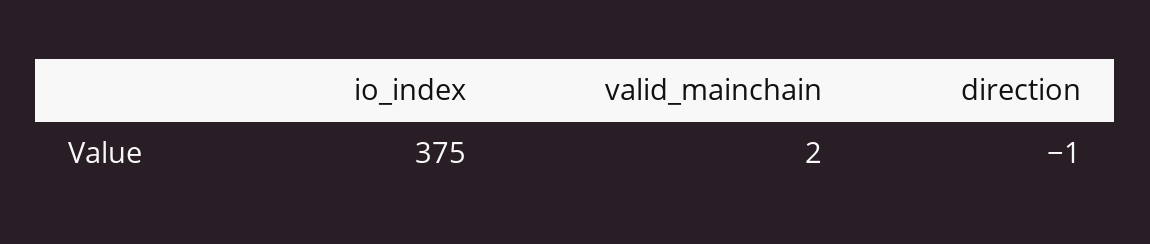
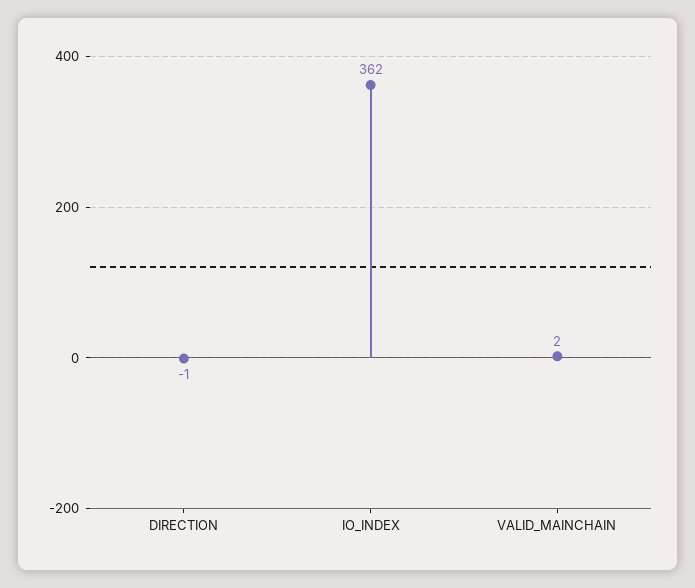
  {
-   "io_index": 375,
+   "io_index": 362,
    "valid_mainchain": 2,
    "direction": -1
  }

